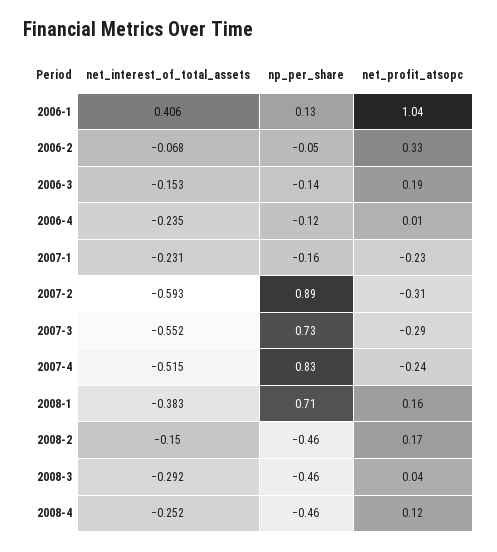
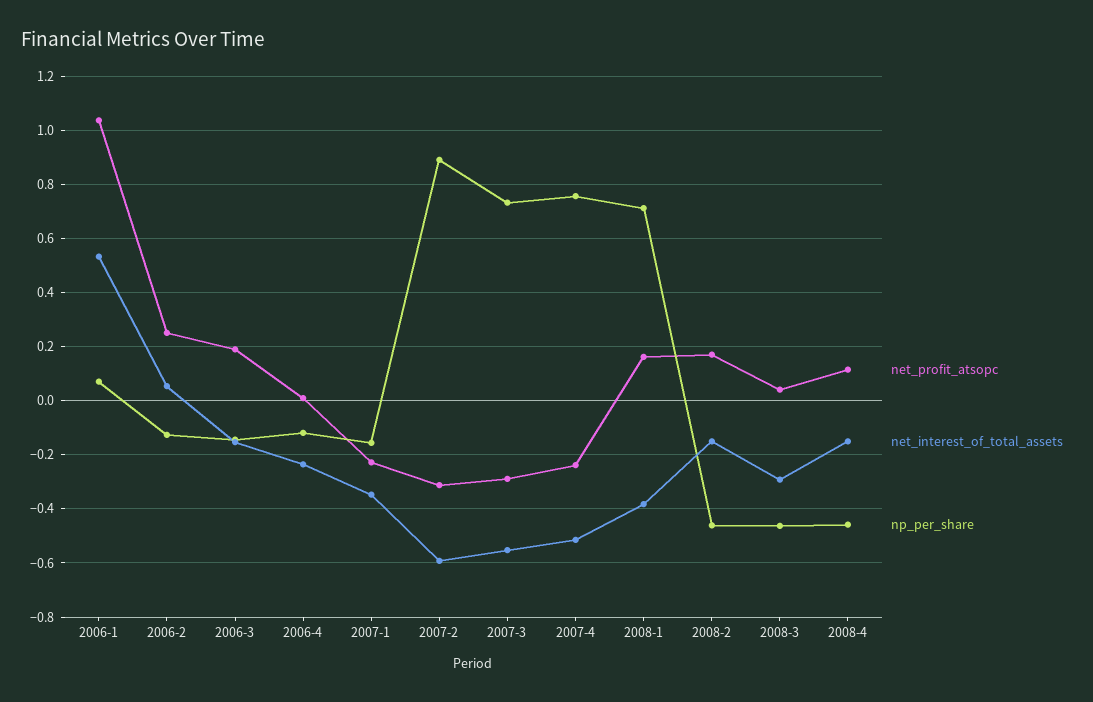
  {
    "net_interest_of_total_assets": {
-     "2006-1": 0.406,
+     "2006-1": 0.525,
-     "2006-2": -0.068,
+     "2006-2": 0.05,
      "2006-3": -0.153,
      "2006-4": -0.235,
-     "2007-1": -0.231,
+     "2007-1": -0.35,
      "2007-2": -0.593,
      "2007-3": -0.552,
      "2007-4": -0.515,
      "2008-1": -0.383,
      "2008-2": -0.15,
      "2008-3": -0.292,
-     "2008-4": -0.252
+     "2008-4": -0.15
    },
    "np_per_share": {
-     "2006-1": 0.13,
+     "2006-1": 0.075,
-     "2006-2": -0.05,
+     "2006-2": -0.125,
      "2006-3": -0.14,
      "2006-4": -0.12,
      "2007-1": -0.16,
      "2007-2": 0.89,
      "2007-3": 0.73,
-     "2007-4": 0.83,
+     "2007-4": 0.75,
      "2008-1": 0.71,
      "2008-2": -0.46,
      "2008-3": -0.46,
      "2008-4": -0.46
    },
    "net_profit_atsopc": {
      "2006-1": 1.04,
-     "2006-2": 0.33,
+     "2006-2": 0.25,
      "2006-3": 0.19,
      "2006-4": 0.01,
      "2007-1": -0.23,
      "2007-2": -0.31,
      "2007-3": -0.29,
      "2007-4": -0.24,
      "2008-1": 0.16,
      "2008-2": 0.17,
      "2008-3": 0.04,
      "2008-4": 0.12
    }
  }

